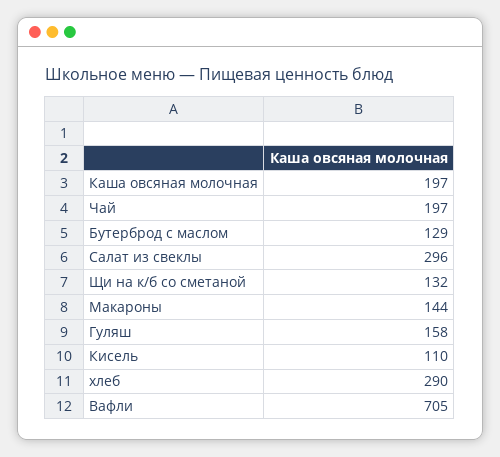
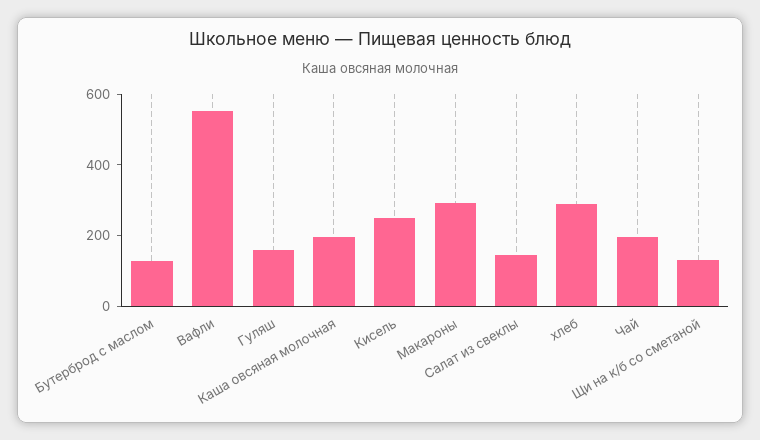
  {
    "Каша овсяная молочная": 197,
    "Чай": 197,
    "Бутерброд с маслом": 129,
-   "Салат из свеклы": 296,
+   "Салат из свеклы": 150,
    "Щи на к/б со сметаной": 132,
-   "Макароны": 144,
+   "Макароны": 300,
    "Гуляш": 158,
-   "Кисель": 110,
+   "Кисель": 250,
    "хлеб": 290,
-   "Вафли": 705
+   "Вафли": 550
  }

